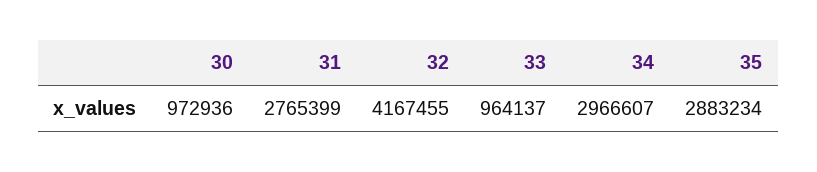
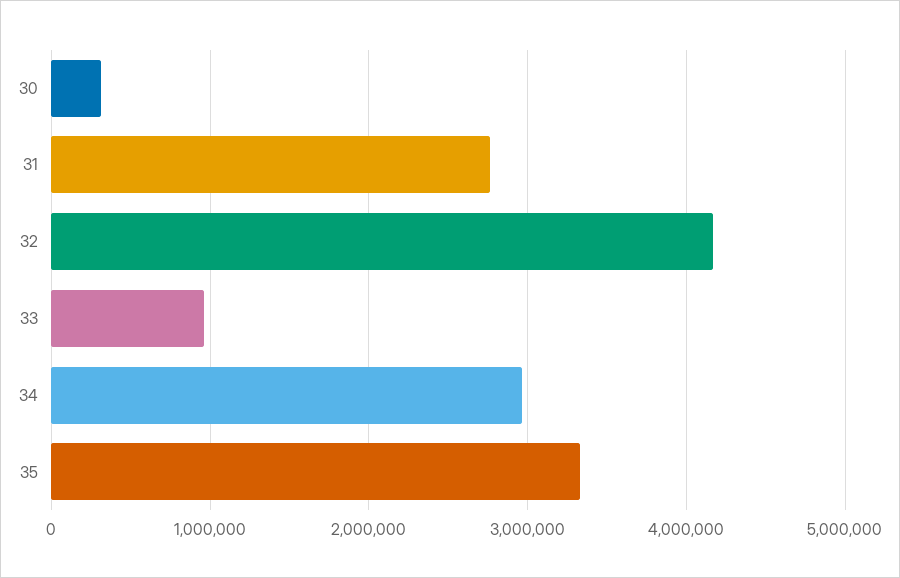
  {
-   "30": 972936,
+   "30": 300000,
    "31": 2765399,
    "32": 4167455,
    "33": 964137,
    "34": 2966607,
-   "35": 2883234
+   "35": 3300000
  }

